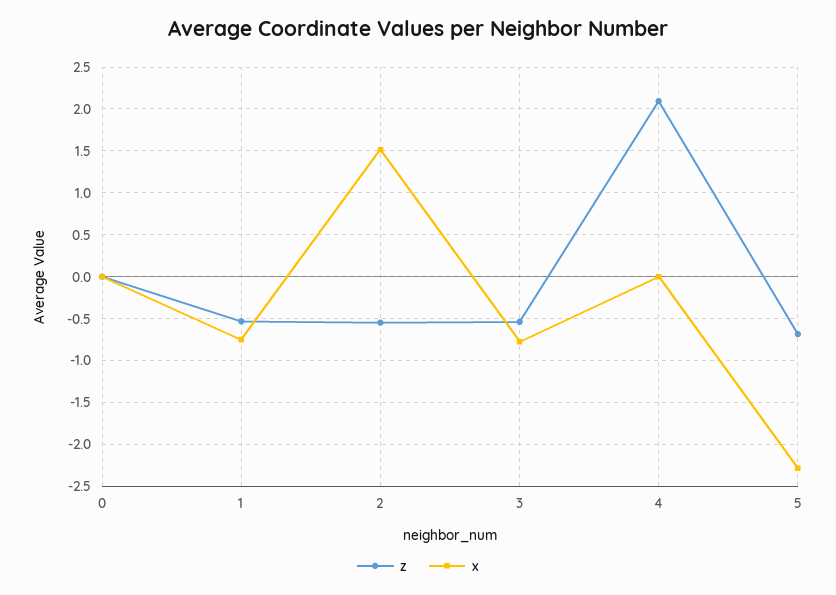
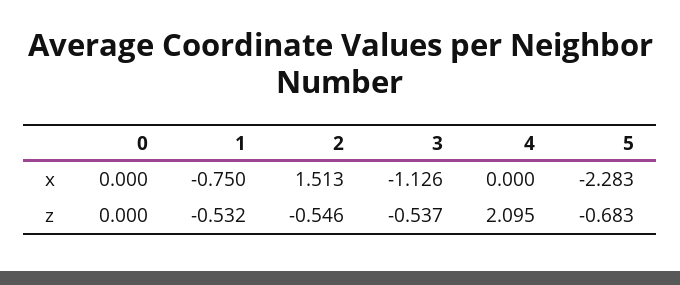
  {
    "z": {
      "0": 0,
      "1": -0.532,
      "2": -0.546,
      "3": -0.537,
      "4": 2.095,
      "5": -0.683
    },
    "x": {
      "0": 0,
      "1": -0.75,
      "2": 1.513,
-     "3": -0.8,
+     "3": -1.126,
      "4": 0,
      "5": -2.283
    }
  }

